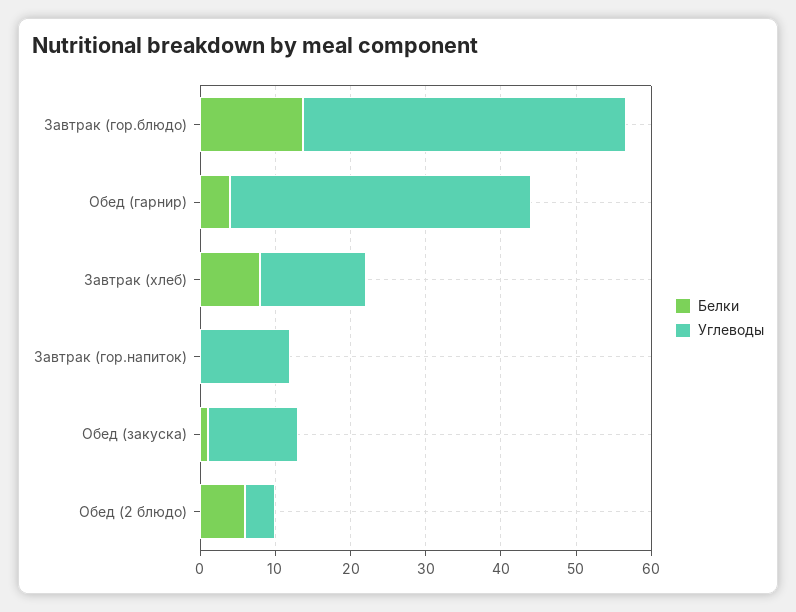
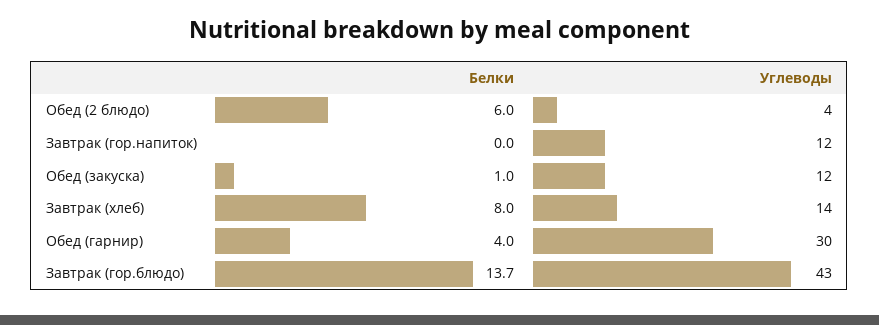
  {
    "Белки": {
      "Завтрак (гор.блюдо)": 13.7,
      "Обед (гарнир)": 4,
      "Завтрак (хлеб)": 8,
      "Завтрак (гор.напиток)": 0,
      "Обед (закуска)": 1,
      "Обед (2 блюдо)": 6
    },
    "Углеводы": {
      "Завтрак (гор.блюдо)": 43,
-     "Обед (гарнир)": 40,
+     "Обед (гарнир)": 30,
      "Завтрак (хлеб)": 14,
      "Завтрак (гор.напиток)": 12,
      "Обед (закуска)": 12,
      "Обед (2 блюдо)": 4
    }
  }

